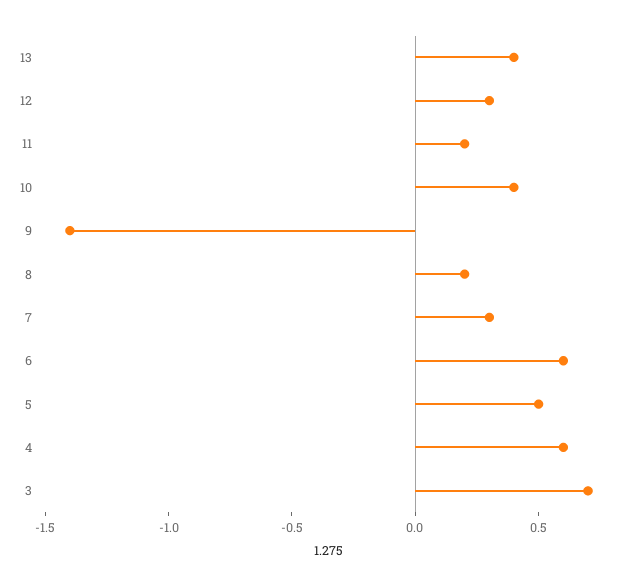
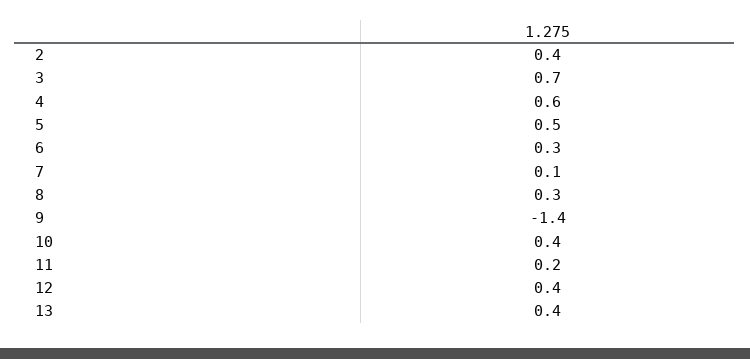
  {
    "13": 0.4,
-   "12": 0.3,
+   "12": 0.4,
    "11": 0.2,
    "10": 0.4,
    "9": -1.4,
-   "8": 0.2,
+   "8": 0.3,
-   "7": 0.3,
+   "7": 0.1,
-   "6": 0.6,
+   "6": 0.3,
    "5": 0.5,
    "4": 0.6,
-   "3": 0.7
+   "3": 0.7,
+   "2": 0.4
  }

